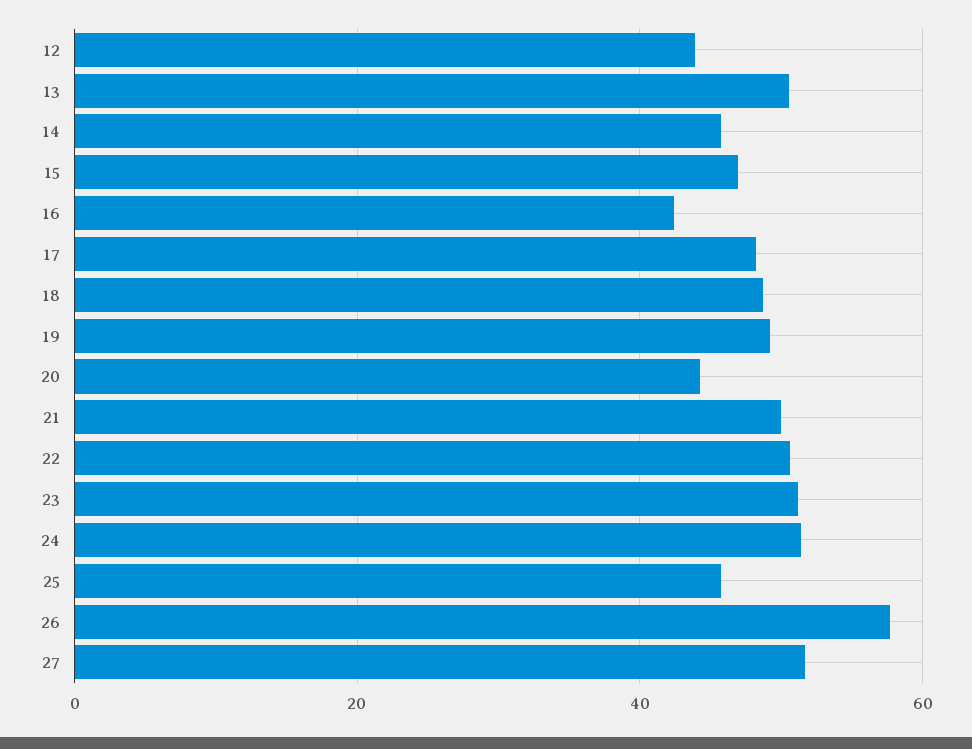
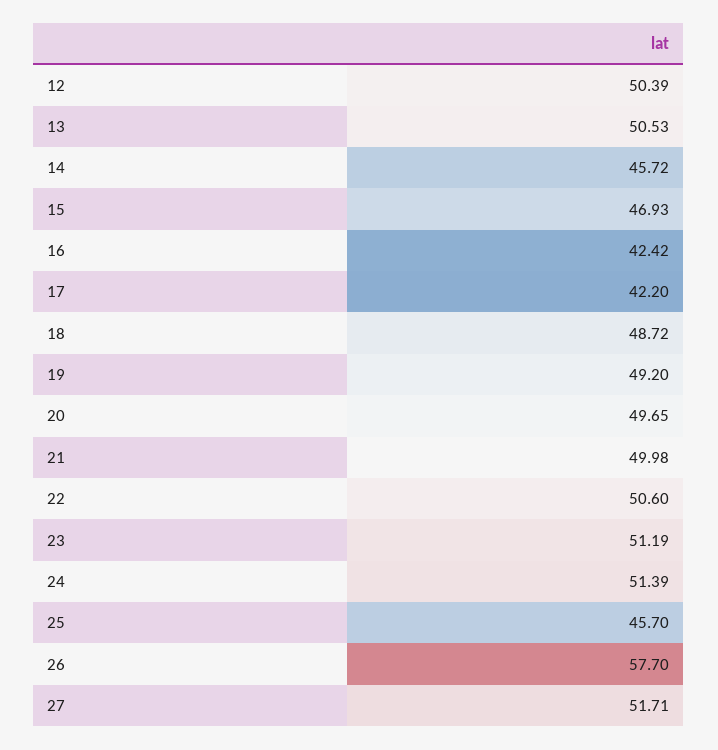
  {
-   "12": 44,
+   "12": 50.39,
    "13": 50.53,
    "14": 45.72,
    "15": 46.93,
    "16": 42.42,
-   "17": 48,
+   "17": 42.2,
    "18": 48.72,
    "19": 49.2,
-   "20": 44,
+   "20": 49.65,
    "21": 49.98,
    "22": 50.6,
    "23": 51.19,
    "24": 51.39,
    "25": 45.7,
    "26": 57.7,
    "27": 51.71
  }

